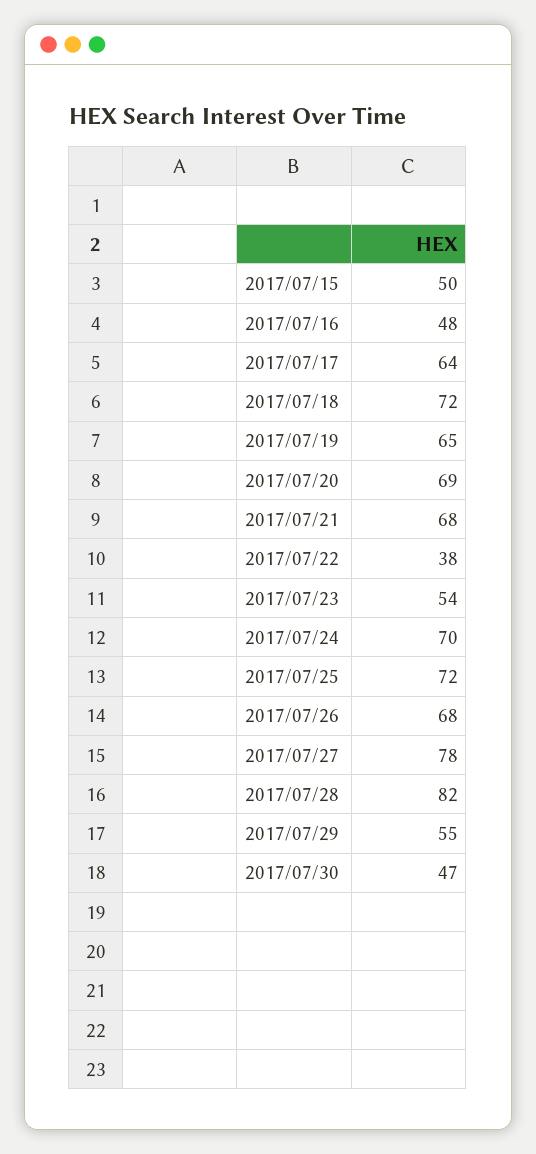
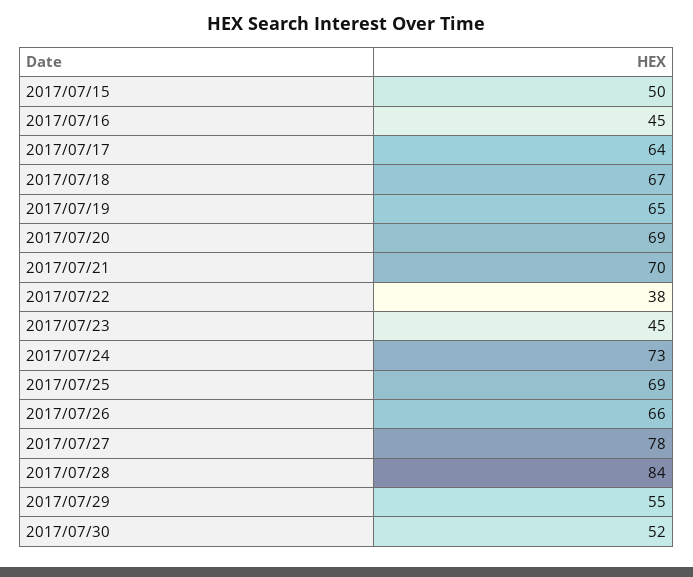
  {
    "2017/07/15": 50,
-   "2017/07/16": 48,
+   "2017/07/16": 45,
    "2017/07/17": 64,
-   "2017/07/18": 72,
+   "2017/07/18": 67,
    "2017/07/19": 65,
    "2017/07/20": 69,
-   "2017/07/21": 68,
+   "2017/07/21": 70,
    "2017/07/22": 38,
-   "2017/07/23": 54,
+   "2017/07/23": 45,
-   "2017/07/24": 70,
+   "2017/07/24": 73,
-   "2017/07/25": 72,
+   "2017/07/25": 69,
-   "2017/07/26": 68,
+   "2017/07/26": 66,
    "2017/07/27": 78,
-   "2017/07/28": 82,
+   "2017/07/28": 84,
    "2017/07/29": 55,
-   "2017/07/30": 47
+   "2017/07/30": 52
  }

